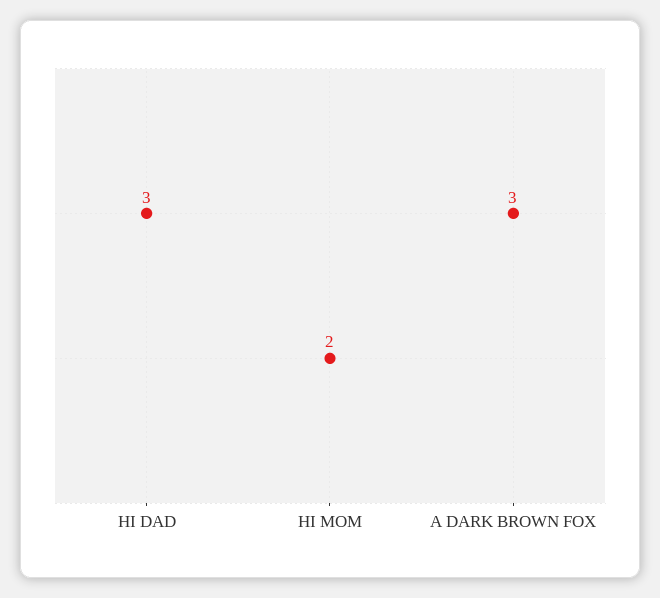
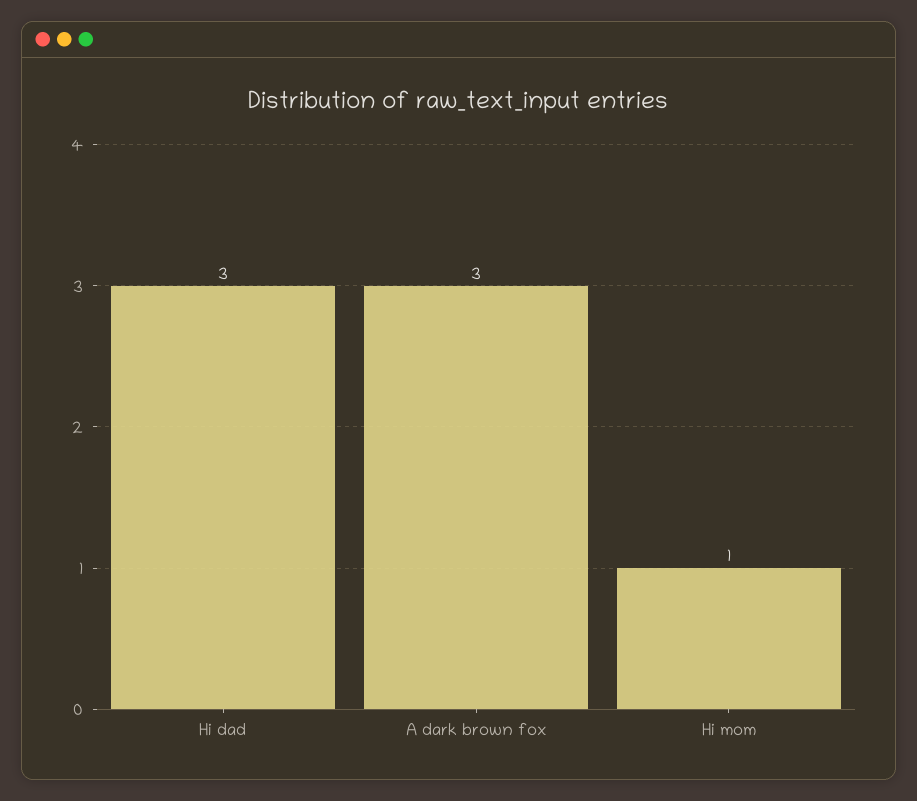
  {
    "HI DAD": 3,
-   "HI MOM": 2,
+   "HI MOM": 1,
    "A DARK BROWN FOX": 3
  }

